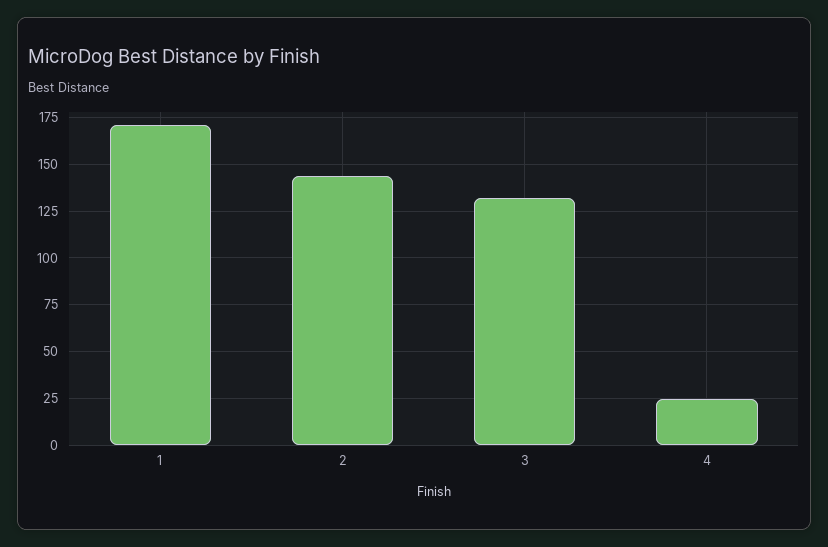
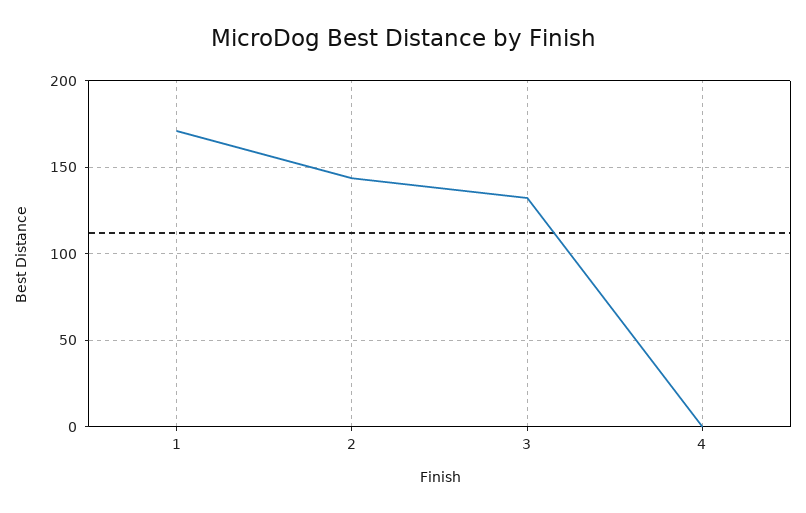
  {
    "1": 170,
    "2": 145,
    "3": 130,
-   "4": 25
+   "4": 0
  }

